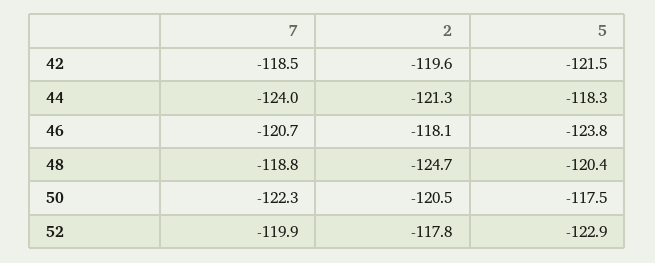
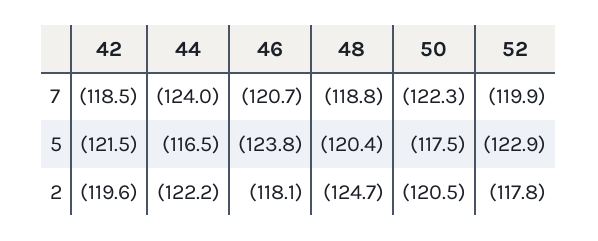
  {
    "7": {
      "42": -118.5,
      "44": -124,
      "46": -120.7,
      "48": -118.8,
      "50": -122.3,
      "52": -119.9
    },
    "2": {
      "42": -119.6,
-     "44": -121.3,
+     "44": -122.2,
      "46": -118.1,
      "48": -124.7,
      "50": -120.5,
      "52": -117.8
    },
    "5": {
      "42": -121.5,
-     "44": -118.3,
+     "44": -116.5,
      "46": -123.8,
      "48": -120.4,
      "50": -117.5,
      "52": -122.9
    }
  }

